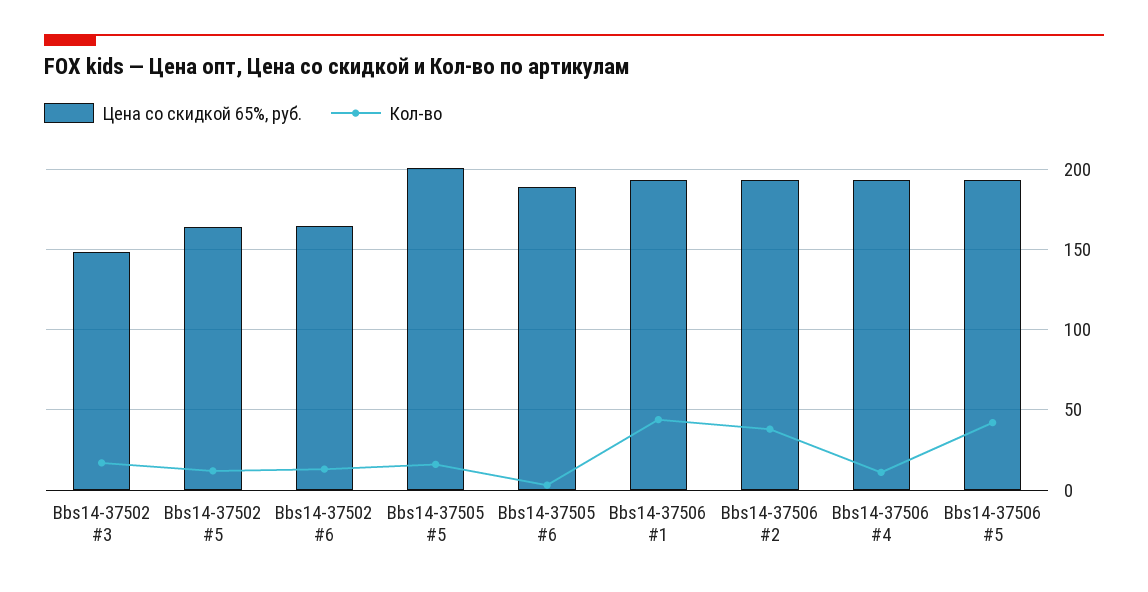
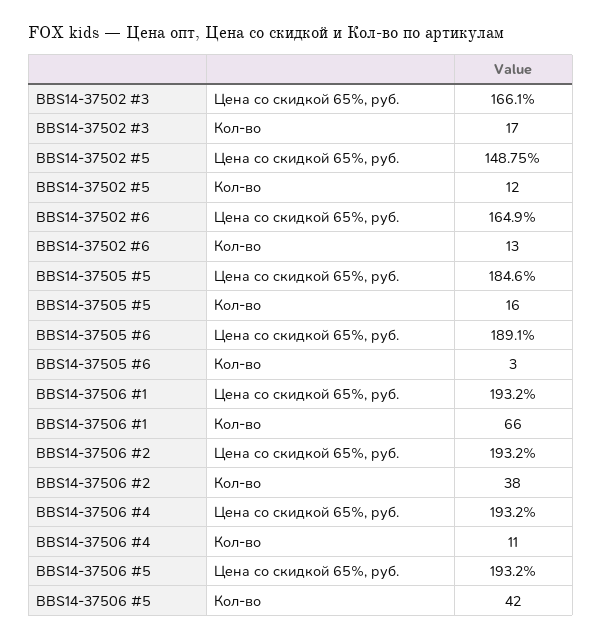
  {
    "Цена со скидкой 65%, руб.": {
-     "Bbs14-37502 #3": 150,
+     "Bbs14-37502 #3": 166.1,
-     "Bbs14-37502 #5": 165,
+     "Bbs14-37502 #5": 148.75,
      "Bbs14-37502 #6": 164.9,
-     "Bbs14-37505 #5": 200,
+     "Bbs14-37505 #5": 184.6,
      "Bbs14-37505 #6": 189.1,
      "Bbs14-37506 #1": 193.2,
      "Bbs14-37506 #2": 193.2,
      "Bbs14-37506 #4": 193.2,
      "Bbs14-37506 #5": 193.2
    },
    "Кол-во": {
      "Bbs14-37502 #3": 17,
      "Bbs14-37502 #5": 12,
      "Bbs14-37502 #6": 13,
      "Bbs14-37505 #5": 16,
      "Bbs14-37505 #6": 3,
-     "Bbs14-37506 #1": 45,
+     "Bbs14-37506 #1": 66,
      "Bbs14-37506 #2": 38,
      "Bbs14-37506 #4": 11,
      "Bbs14-37506 #5": 42
    }
  }

